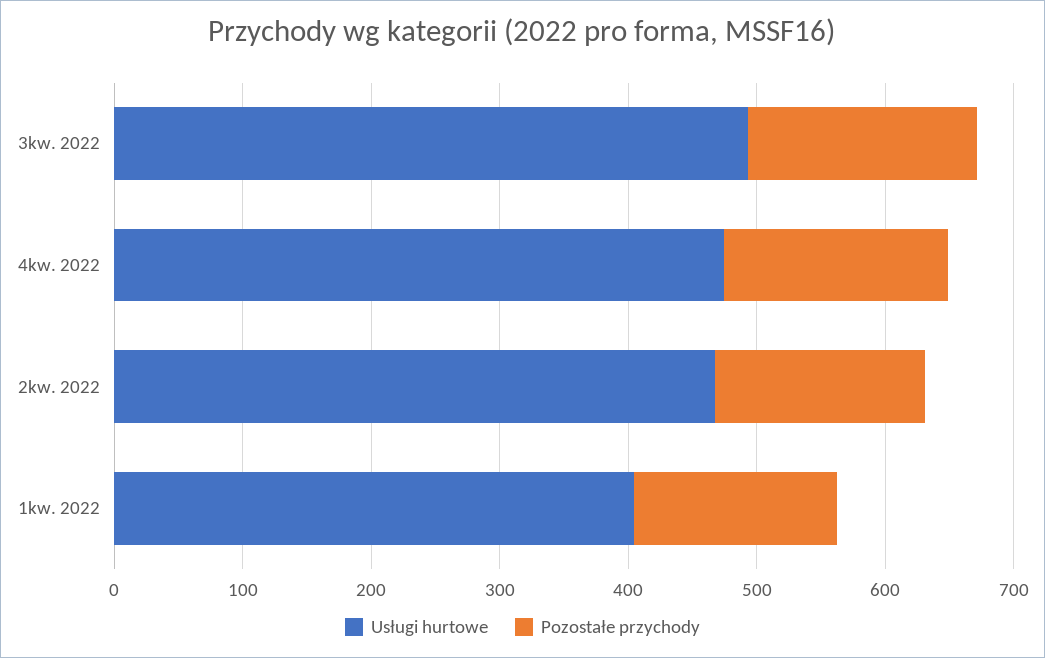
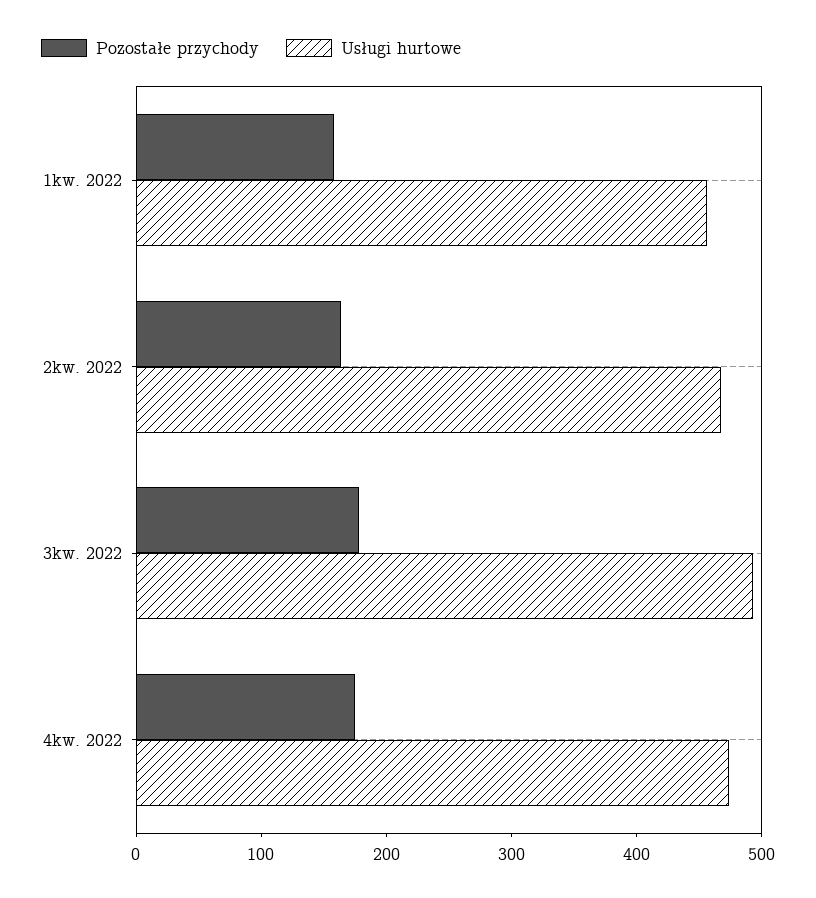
  {
    "Usługi hurtowe": {
      "3kw. 2022": 500,
      "4kw. 2022": 480,
      "2kw. 2022": 460,
-     "1kw. 2022": 400
+     "1kw. 2022": 460
    },
    "Pozostałe przychody": {
      "3kw. 2022": 180,
      "4kw. 2022": 180,
      "2kw. 2022": 160,
      "1kw. 2022": 160
    }
  }

